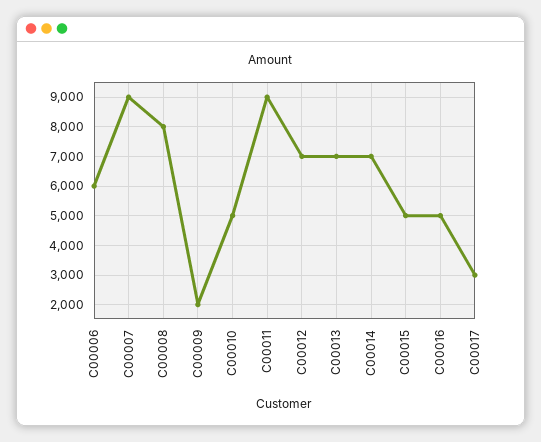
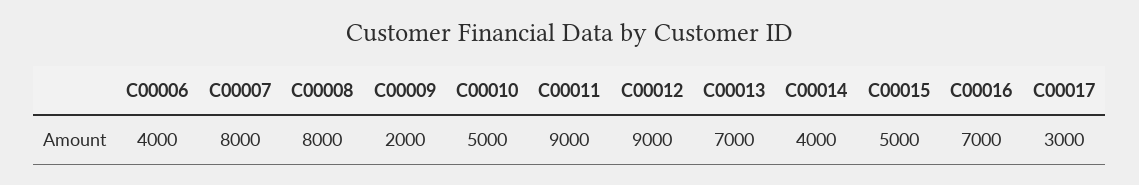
  {
-   "C00006": 6000,
+   "C00006": 4000,
-   "C00007": 9000,
+   "C00007": 8000,
    "C00008": 8000,
    "C00009": 2000,
    "C00010": 5000,
    "C00011": 9000,
-   "C00012": 7000,
+   "C00012": 9000,
    "C00013": 7000,
-   "C00014": 7000,
+   "C00014": 4000,
    "C00015": 5000,
-   "C00016": 5000,
+   "C00016": 7000,
    "C00017": 3000
  }

